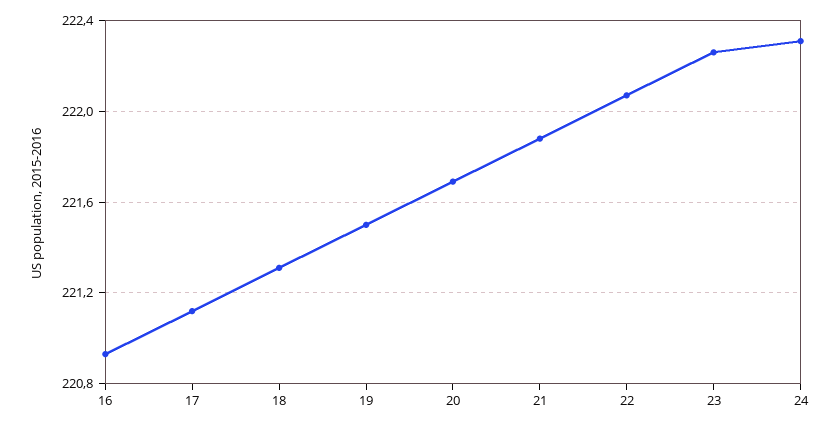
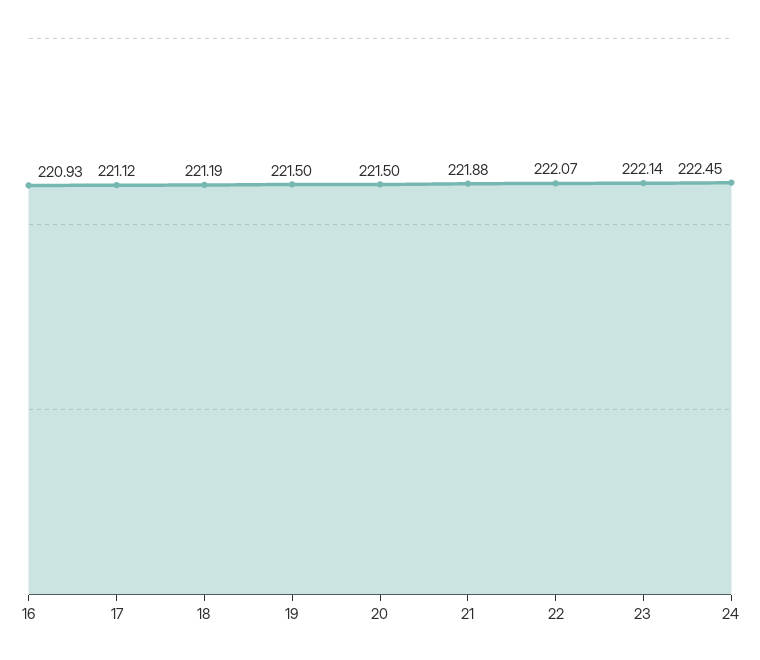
  {
    "16": 220.93,
    "17": 221.12,
-   "18": 221.3,
+   "18": 221.19,
    "19": 221.5,
-   "20": 221.7,
+   "20": 221.5,
    "21": 221.88,
    "22": 222.07,
-   "23": 222.25,
+   "23": 222.14,
-   "24": 222.3
+   "24": 222.45
  }

